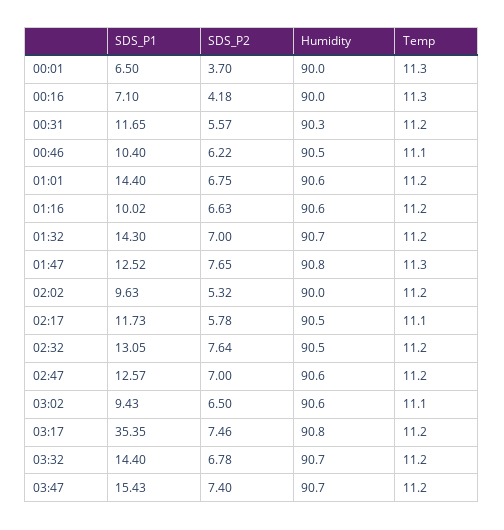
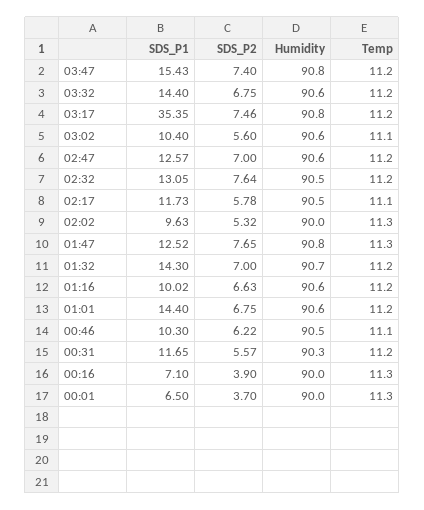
  {
    "SDS_P1": {
      "00:01": 6.5,
      "00:16": 7.1,
      "00:31": 11.65,
-     "00:46": 10.4,
+     "00:46": 10.3,
      "01:01": 14.4,
      "01:16": 10.02,
      "01:32": 14.3,
      "01:47": 12.52,
      "02:02": 9.63,
      "02:17": 11.73,
      "02:32": 13.05,
      "02:47": 12.57,
-     "03:02": 9.43,
+     "03:02": 10.4,
      "03:17": 35.35,
      "03:32": 14.4,
      "03:47": 15.43
    },
    "SDS_P2": {
      "00:01": 3.7,
-     "00:16": 4.18,
+     "00:16": 3.9,
      "00:31": 5.57,
      "00:46": 6.22,
      "01:01": 6.75,
      "01:16": 6.63,
      "01:32": 7,
      "01:47": 7.65,
      "02:02": 5.32,
      "02:17": 5.78,
      "02:32": 7.64,
      "02:47": 7,
-     "03:02": 6.5,
+     "03:02": 5.6,
      "03:17": 7.46,
-     "03:32": 6.78,
+     "03:32": 6.75,
      "03:47": 7.4
    },
    "Humidity": {
      "00:01": 90,
      "00:16": 90,
      "00:31": 90.3,
      "00:46": 90.5,
      "01:01": 90.6,
      "01:16": 90.6,
      "01:32": 90.7,
      "01:47": 90.8,
      "02:02": 90,
      "02:17": 90.5,
      "02:32": 90.5,
      "02:47": 90.6,
      "03:02": 90.6,
      "03:17": 90.8,
-     "03:32": 90.7,
+     "03:32": 90.6,
-     "03:47": 90.7
+     "03:47": 90.8
    },
    "Temp": {
      "00:01": 11.3,
      "00:16": 11.3,
      "00:31": 11.2,
      "00:46": 11.1,
      "01:01": 11.2,
      "01:16": 11.2,
      "01:32": 11.2,
      "01:47": 11.3,
-     "02:02": 11.2,
+     "02:02": 11.3,
      "02:17": 11.1,
      "02:32": 11.2,
      "02:47": 11.2,
      "03:02": 11.1,
      "03:17": 11.2,
      "03:32": 11.2,
      "03:47": 11.2
    }
  }

